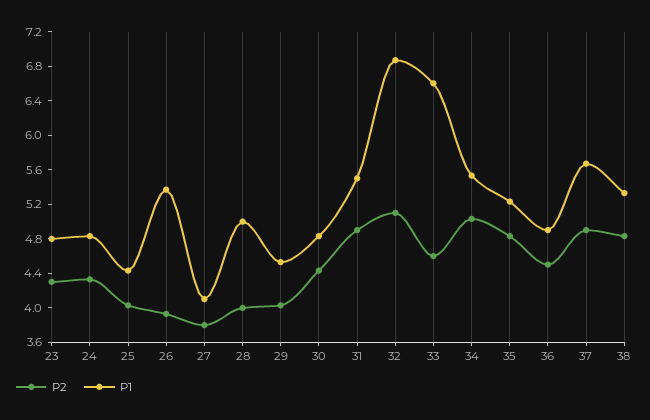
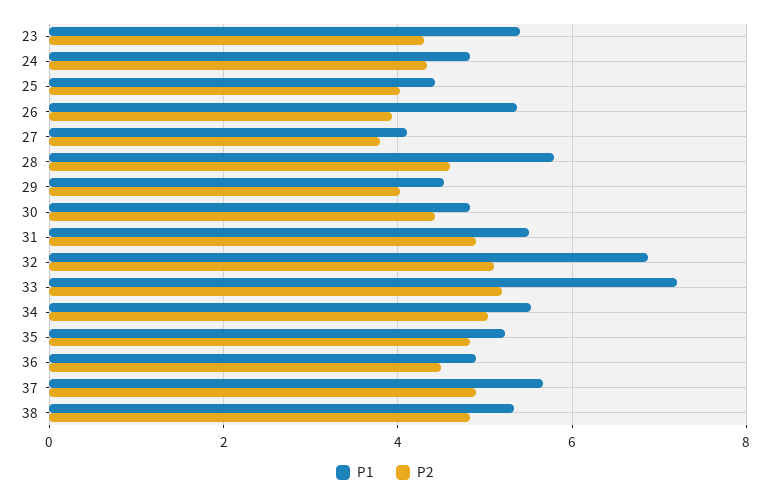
  {
    "P2": {
      "23": 4.3,
      "24": 4.3,
      "25": 4,
      "26": 3.9,
      "27": 3.8,
-     "28": 4,
+     "28": 4.6,
      "29": 4,
      "30": 4.4,
      "31": 4.9,
      "32": 5.1,
-     "33": 4.6,
+     "33": 5.2,
      "34": 5,
      "35": 4.8,
      "36": 4.5,
      "37": 4.9,
      "38": 4.8
    },
    "P1": {
-     "23": 4.8,
+     "23": 5.4,
      "24": 4.8,
      "25": 4.4,
      "26": 5.4,
      "27": 4.1,
-     "28": 5,
+     "28": 5.8,
      "29": 4.5,
      "30": 4.8,
      "31": 5.5,
      "32": 6.9,
-     "33": 6.6,
+     "33": 7.2,
      "34": 5.5,
      "35": 5.2,
      "36": 4.9,
      "37": 5.7,
      "38": 5.3
    }
  }

